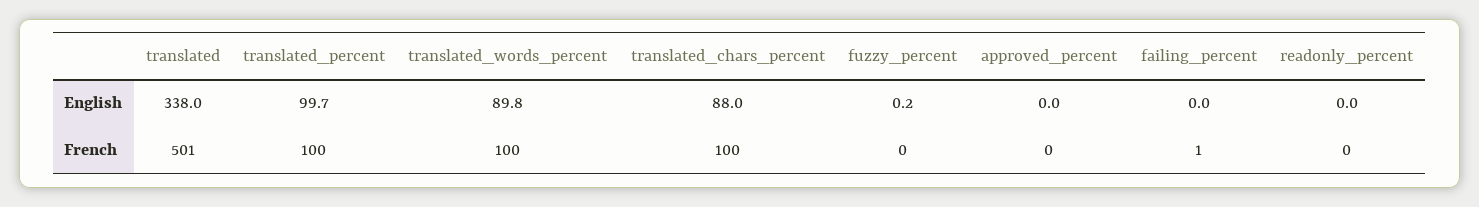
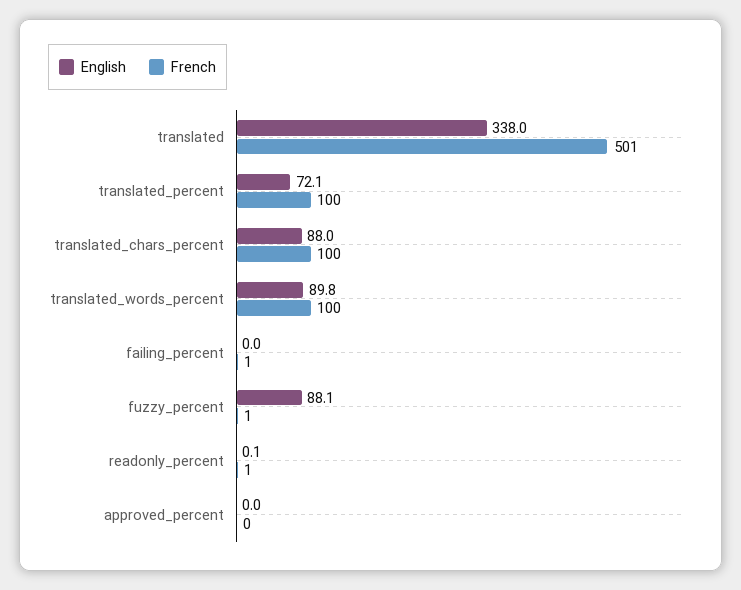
  {
    "English": {
      "translated": 338,
-     "translated_percent": 99.7,
+     "translated_percent": 72.1,
      "translated_words_percent": 89.8,
      "translated_chars_percent": 88,
-     "fuzzy_percent": 0.2,
+     "fuzzy_percent": 88.1,
      "approved_percent": 0,
      "failing_percent": 0,
-     "readonly_percent": 0
+     "readonly_percent": 0.1
    },
    "French": {
      "translated": 501,
      "translated_percent": 100,
      "translated_words_percent": 100,
      "translated_chars_percent": 100,
-     "fuzzy_percent": 0,
+     "fuzzy_percent": 1,
      "approved_percent": 0,
      "failing_percent": 1,
-     "readonly_percent": 0
+     "readonly_percent": 1
    }
  }

